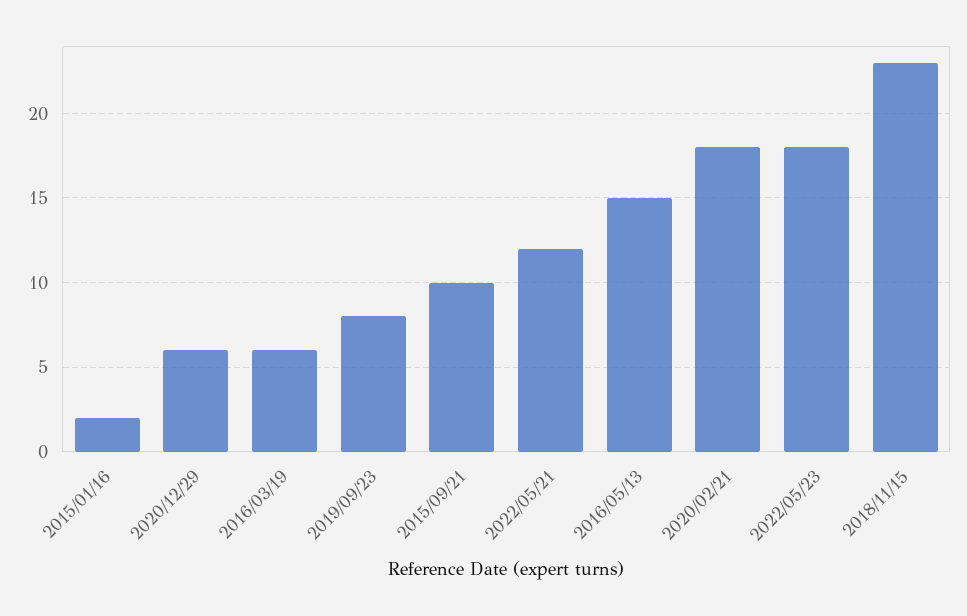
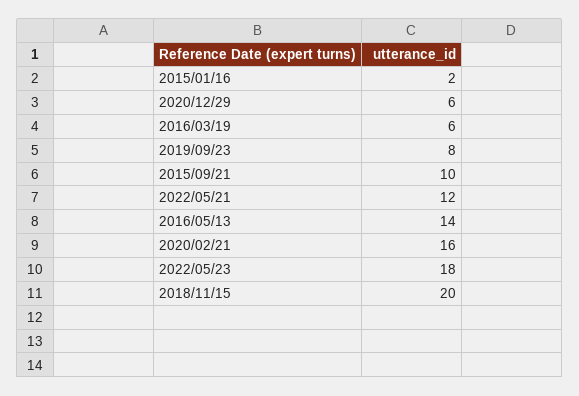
  {
    "2015/01/16": 2,
    "2020/12/29": 6,
    "2016/03/19": 6,
    "2019/09/23": 8,
    "2015/09/21": 10,
    "2022/05/21": 12,
-   "2016/05/13": 15,
+   "2016/05/13": 14,
-   "2020/02/21": 18,
+   "2020/02/21": 16,
    "2022/05/23": 18,
-   "2018/11/15": 23
+   "2018/11/15": 20
  }

